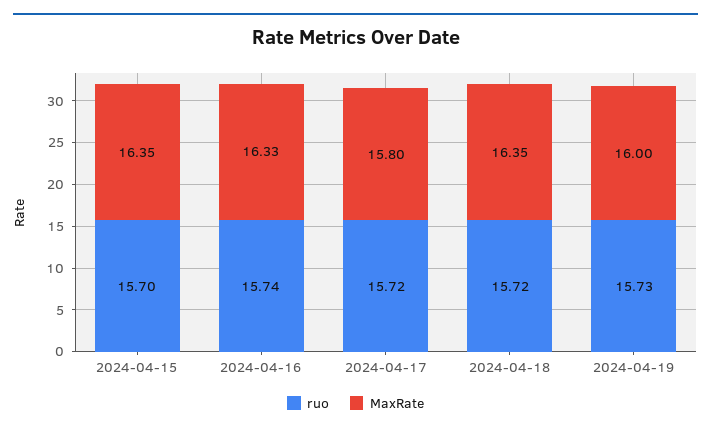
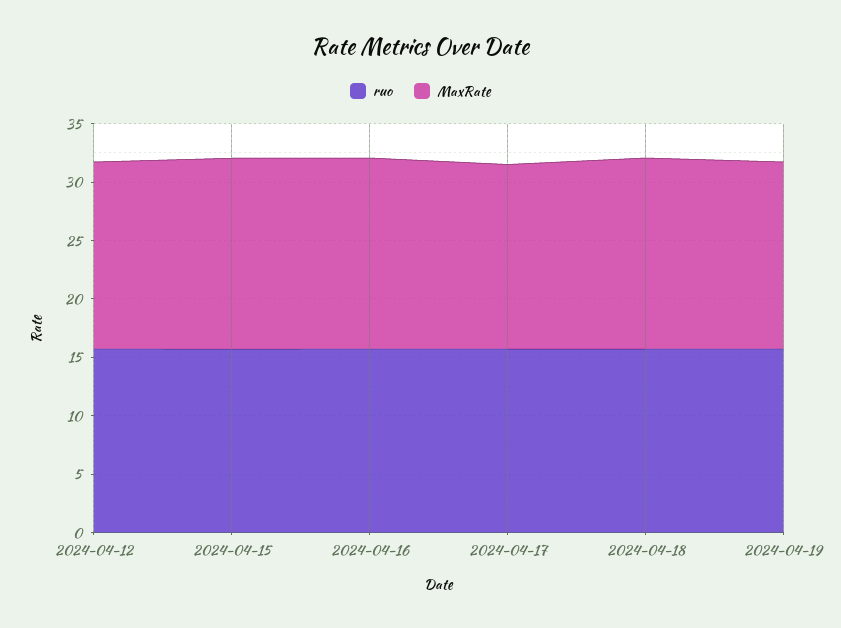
  {
    "ruo": {
      "2024-04-15": 15.7,
      "2024-04-16": 15.74,
      "2024-04-17": 15.72,
      "2024-04-18": 15.72,
-     "2024-04-19": 15.73
+     "2024-04-19": 15.73,
+     "2024-04-12": 16
    },
    "MaxRate": {
      "2024-04-15": 16.35,
      "2024-04-16": 16.33,
      "2024-04-17": 15.8,
      "2024-04-18": 16.35,
-     "2024-04-19": 16
+     "2024-04-19": 16,
+     "2024-04-12": 16
    }
  }

